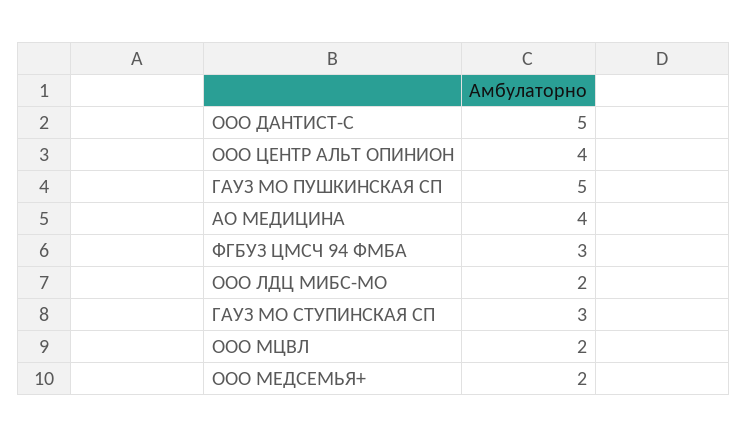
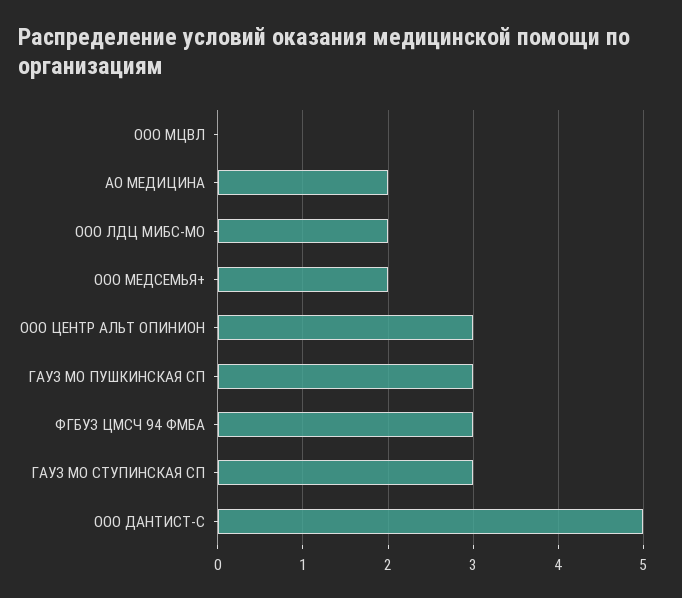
  {
    "ООО ДАНТИСТ-С": 5,
-   "ООО ЦЕНТР АЛЬТ ОПИНИОН": 4,
+   "ООО ЦЕНТР АЛЬТ ОПИНИОН": 3,
-   "ГАУЗ МО ПУШКИНСКАЯ СП": 5,
+   "ГАУЗ МО ПУШКИНСКАЯ СП": 3,
-   "АО МЕДИЦИНА": 4,
+   "АО МЕДИЦИНА": 2,
    "ФГБУЗ ЦМСЧ 94 ФМБА": 3,
    "ООО ЛДЦ МИБС-МО": 2,
    "ГАУЗ МО СТУПИНСКАЯ СП": 3,
-   "ООО МЦВЛ": 2,
+   "ООО МЦВЛ": 0,
    "ООО МЕДСЕМЬЯ+": 2
  }

